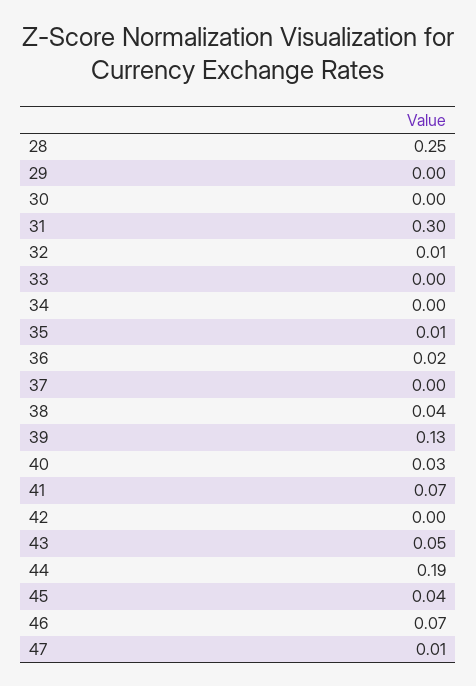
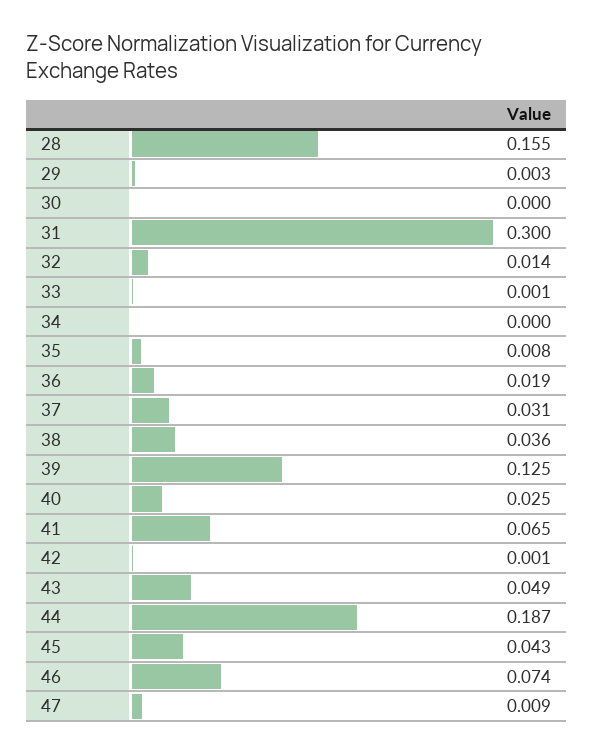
  {
-   "28": 0.25,
+   "28": 0.155,
    "29": 0.003,
    "30": 0,
    "31": 0.3,
    "32": 0.014,
    "33": 0.001,
    "34": 0,
    "35": 0.008,
    "36": 0.019,
-   "37": 0,
+   "37": 0.031,
    "38": 0.036,
    "39": 0.125,
    "40": 0.025,
    "41": 0.065,
    "42": 0.001,
    "43": 0.049,
    "44": 0.187,
    "45": 0.043,
    "46": 0.074,
    "47": 0.009
  }

